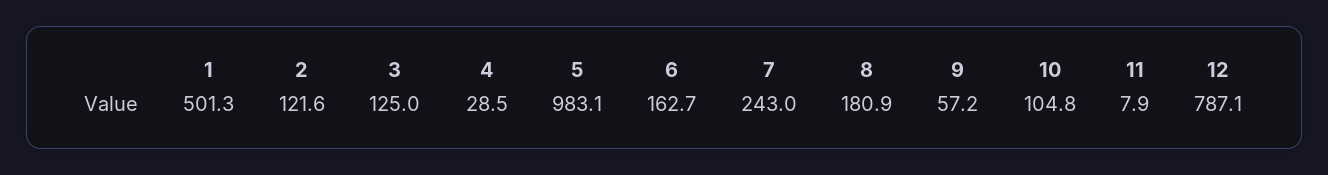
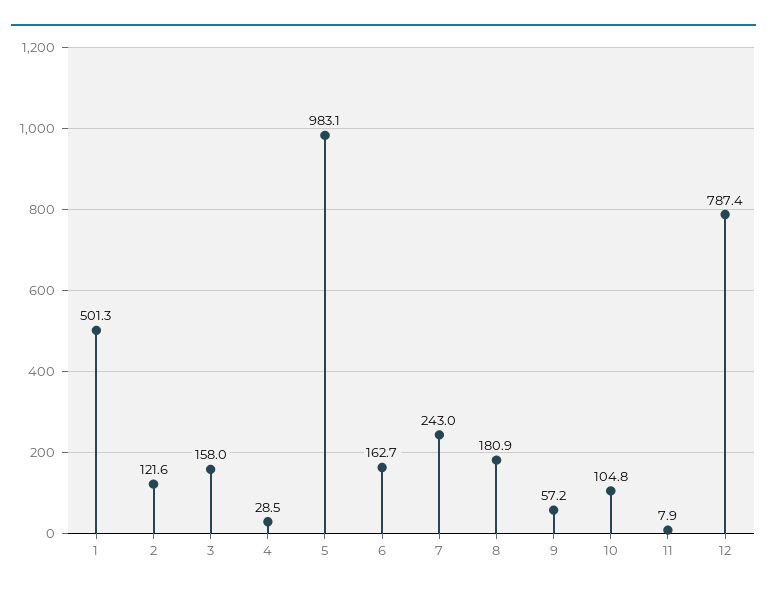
  {
    "1": 501.3,
    "2": 121.6,
-   "3": 125,
+   "3": 158,
    "4": 28.5,
    "5": 983.1,
    "6": 162.7,
    "7": 243,
    "8": 180.9,
    "9": 57.2,
    "10": 104.8,
    "11": 7.9,
-   "12": 787.1
+   "12": 787.4
  }

